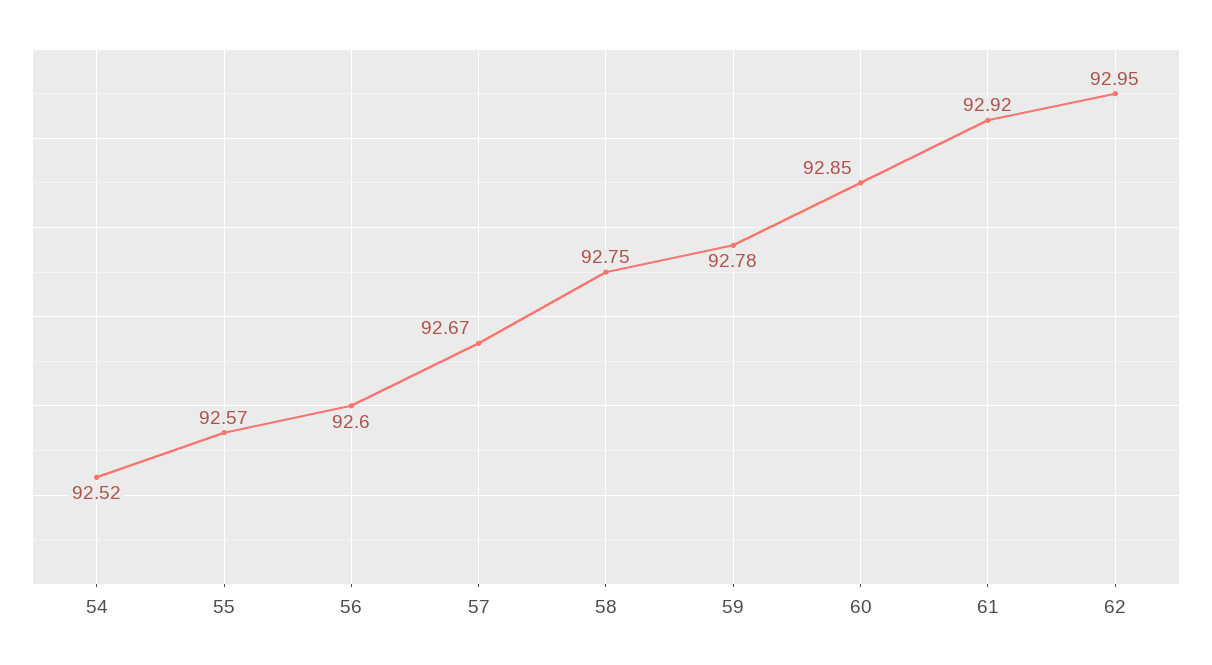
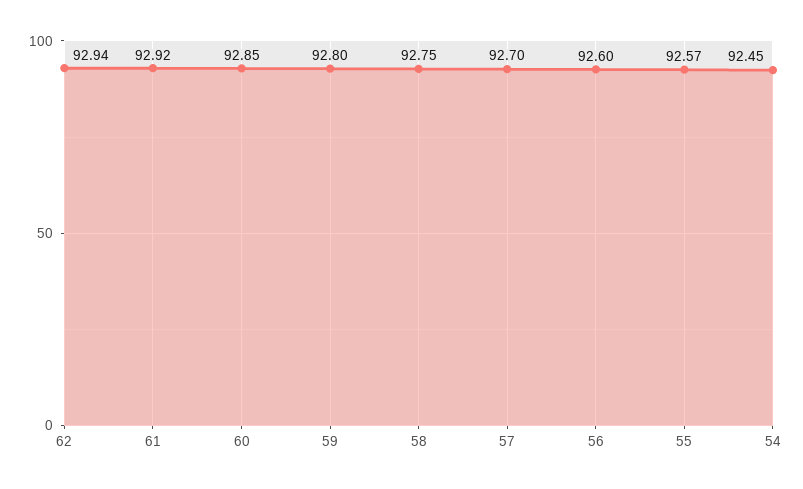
  {
-   "54": 92.52,
+   "54": 92.45,
    "55": 92.57,
    "56": 92.6,
-   "57": 92.67,
+   "57": 92.7,
    "58": 92.75,
-   "59": 92.78,
+   "59": 92.8,
    "60": 92.85,
    "61": 92.92,
-   "62": 92.95
+   "62": 92.94
  }

